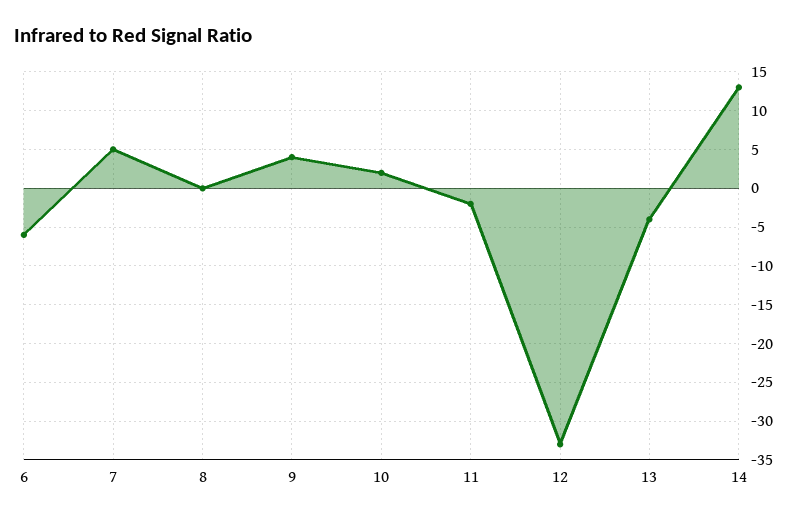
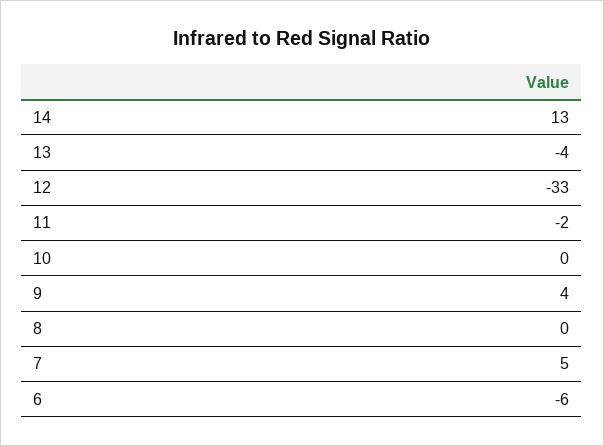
  {
    "6": -6,
    "7": 5,
    "8": 0,
    "9": 4,
-   "10": 2,
+   "10": 0,
    "11": -2,
    "12": -33,
    "13": -4,
    "14": 13
  }

